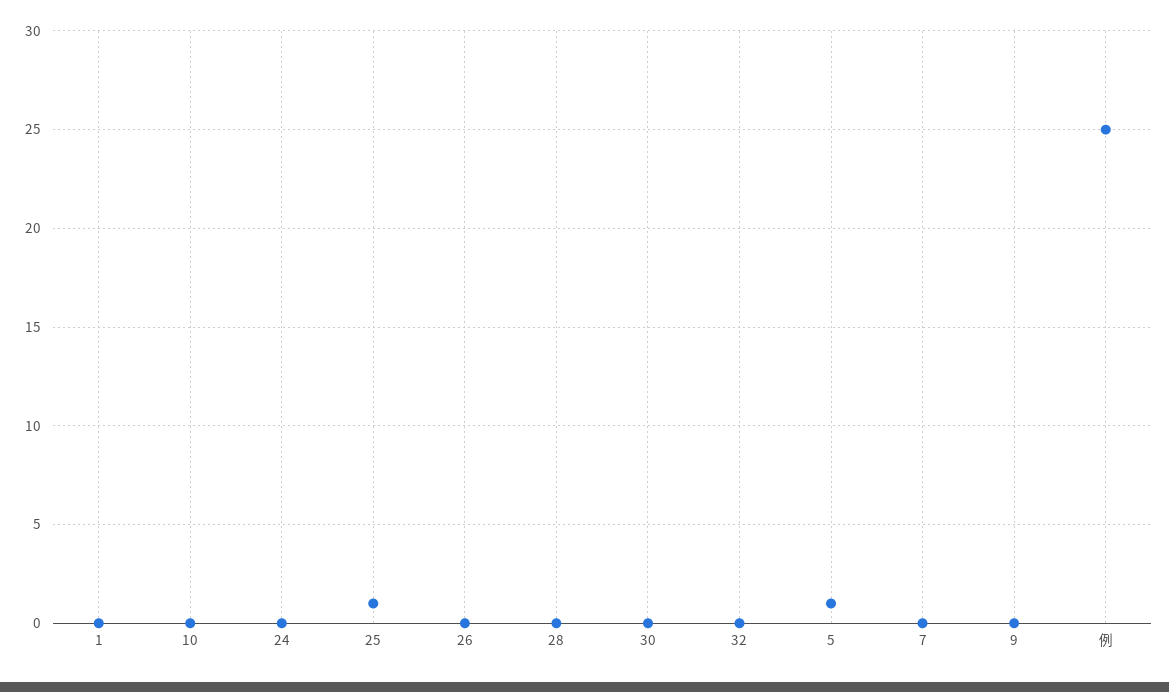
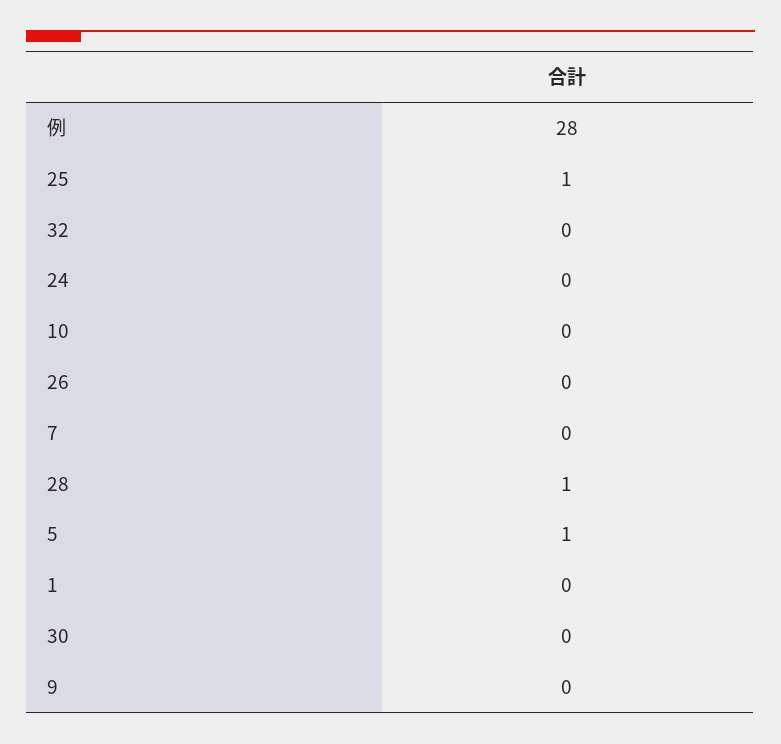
  {
    "1": 0,
    "10": 0,
    "24": 0,
    "25": 1,
    "26": 0,
-   "28": 0,
+   "28": 1,
    "30": 0,
    "32": 0,
    "5": 1,
    "7": 0,
    "9": 0,
-   "例": 25
+   "例": 28
  }

